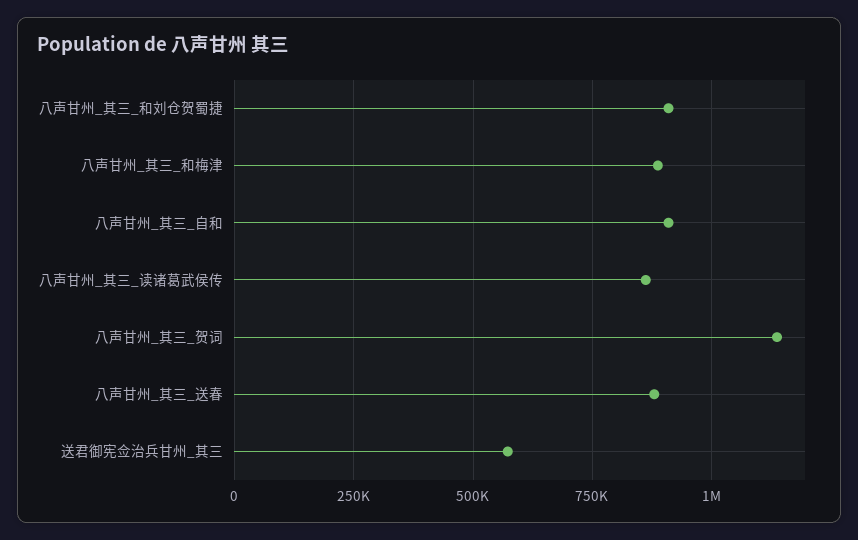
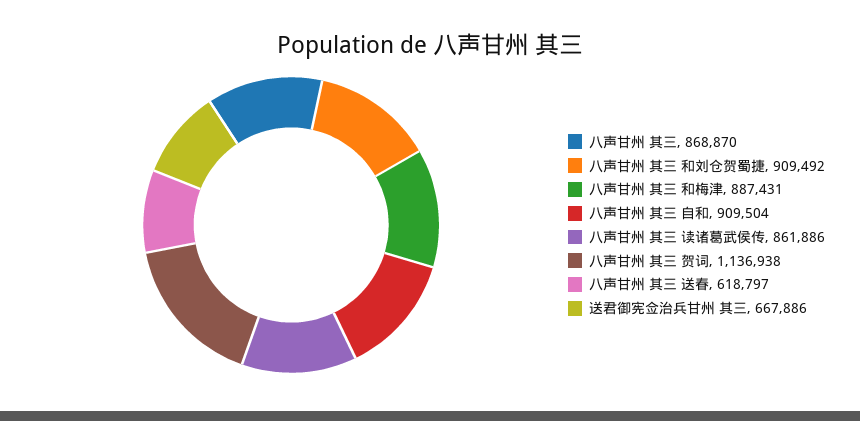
  {
    "八声甘州_其三_和刘仓贺蜀捷": 909492,
    "八声甘州_其三_和梅津": 887431,
    "八声甘州_其三_自和": 909504,
    "八声甘州_其三_读诸葛武侯传": 861886,
    "八声甘州_其三_贺词": 1136938,
-   "八声甘州_其三_送春": 875000,
+   "八声甘州_其三_送春": 618797,
-   "送君御宪佥治兵甘州_其三": 575000
+   "送君御宪佥治兵甘州_其三": 667886,
+   "八声甘州 其三": 868870
  }

